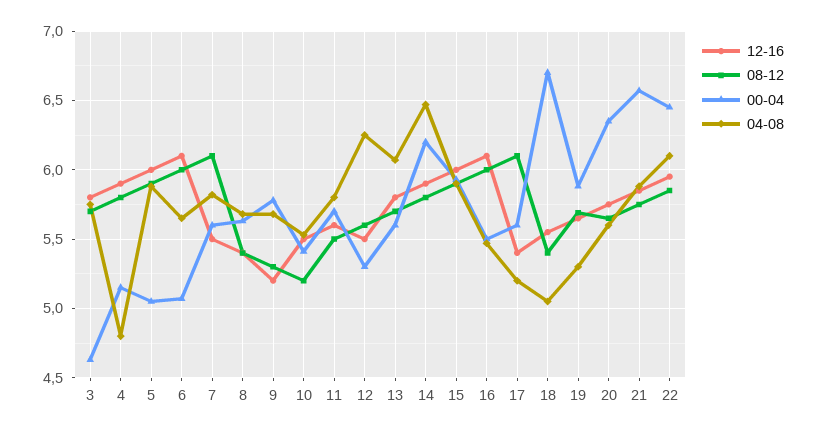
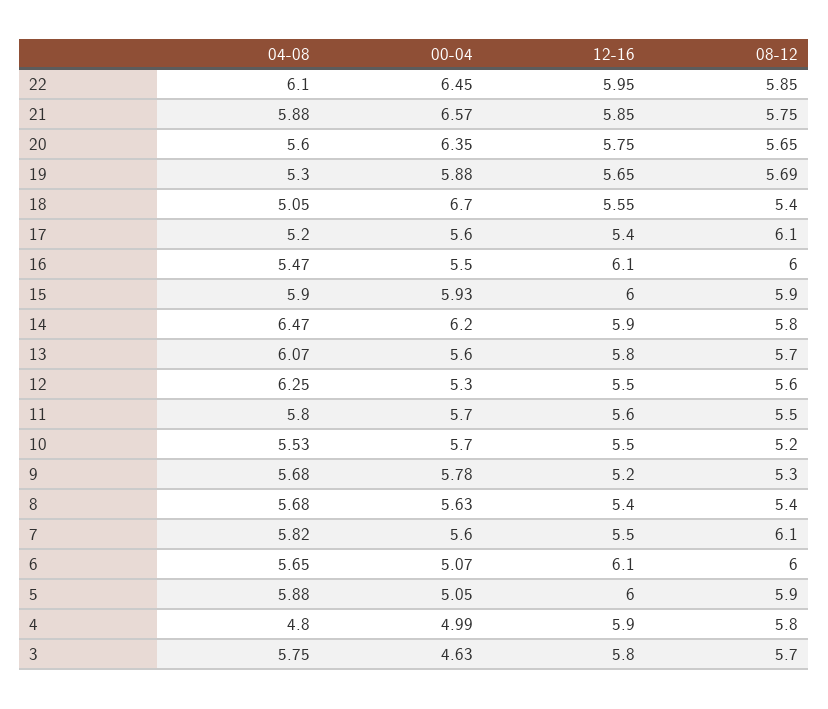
  {
    "12-16": {
      "3": 5.8,
      "4": 5.9,
      "5": 6,
      "6": 6.1,
      "7": 5.5,
      "8": 5.4,
      "9": 5.2,
      "10": 5.5,
      "11": 5.6,
      "12": 5.5,
      "13": 5.8,
      "14": 5.9,
      "15": 6,
      "16": 6.1,
      "17": 5.4,
      "18": 5.55,
      "19": 5.65,
      "20": 5.75,
      "21": 5.85,
      "22": 5.95
    },
    "08-12": {
      "3": 5.7,
      "4": 5.8,
      "5": 5.9,
      "6": 6,
      "7": 6.1,
      "8": 5.4,
      "9": 5.3,
      "10": 5.2,
      "11": 5.5,
      "12": 5.6,
      "13": 5.7,
      "14": 5.8,
      "15": 5.9,
      "16": 6,
      "17": 6.1,
      "18": 5.4,
      "19": 5.69,
      "20": 5.65,
      "21": 5.75,
      "22": 5.85
    },
    "00-04": {
      "3": 4.63,
-     "4": 5.15,
+     "4": 4.99,
      "5": 5.05,
      "6": 5.07,
      "7": 5.6,
      "8": 5.63,
      "9": 5.78,
-     "10": 5.4,
+     "10": 5.7,
      "11": 5.7,
      "12": 5.3,
      "13": 5.6,
      "14": 6.2,
      "15": 5.93,
      "16": 5.5,
      "17": 5.6,
      "18": 6.7,
      "19": 5.88,
      "20": 6.35,
      "21": 6.57,
      "22": 6.45
    },
    "04-08": {
      "3": 5.75,
      "4": 4.8,
      "5": 5.88,
      "6": 5.65,
      "7": 5.82,
      "8": 5.68,
      "9": 5.68,
      "10": 5.53,
      "11": 5.8,
      "12": 6.25,
      "13": 6.07,
      "14": 6.47,
      "15": 5.9,
      "16": 5.47,
      "17": 5.2,
      "18": 5.05,
      "19": 5.3,
      "20": 5.6,
      "21": 5.88,
      "22": 6.1
    }
  }

